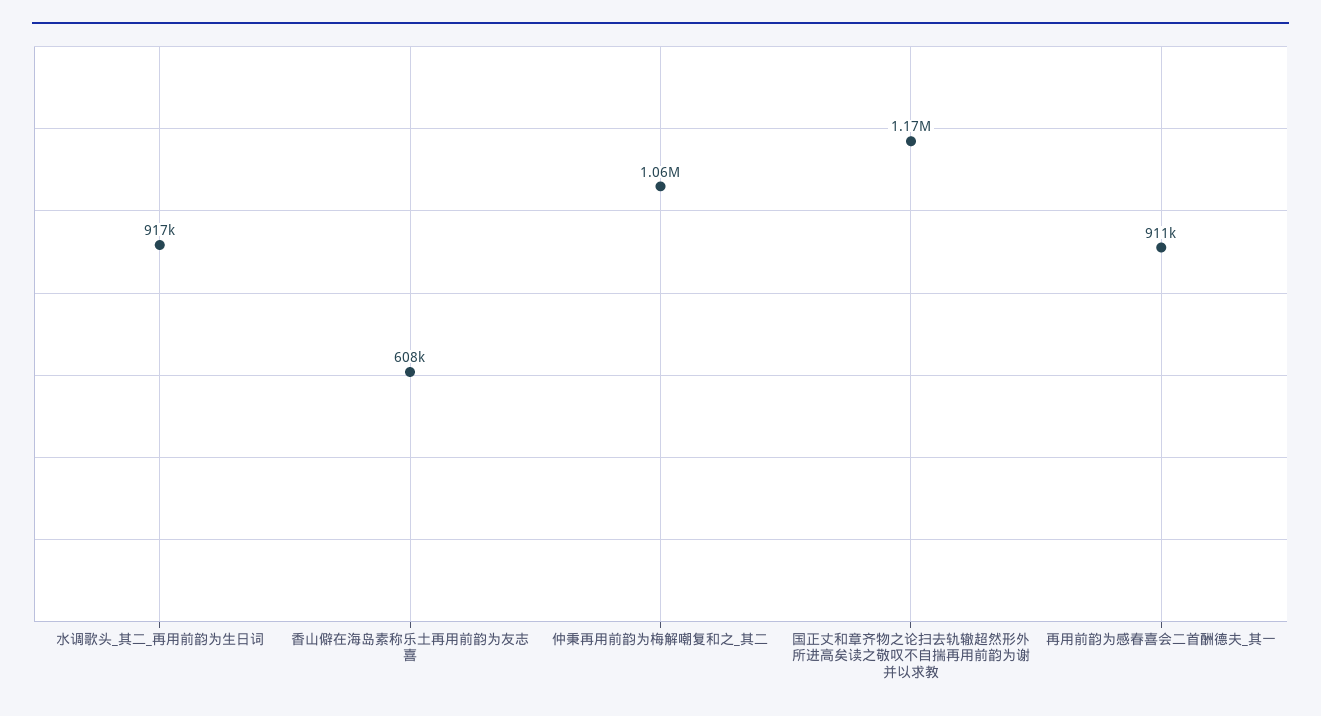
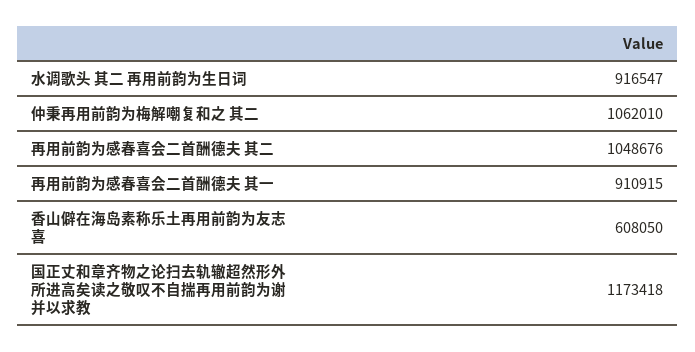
  {
    "水调歌头_其二_再用前韵为生日词": 916547,
    "香山僻在海岛素称乐土再用前韵为友志喜": 608050,
    "仲秉再用前韵为梅解嘲复和之_其二": 1062010,
    "国正丈和章齐物之论扫去轨辙超然形外所进高矣读之敬叹不自揣再用前韵为谢并以求教": 1173418,
-   "再用前韵为感春喜会二首酬德夫_其一": 910915
+   "再用前韵为感春喜会二首酬德夫_其一": 910915,
+   "再用前韵为感春喜会二首酬德夫 其二": 1048676
  }

